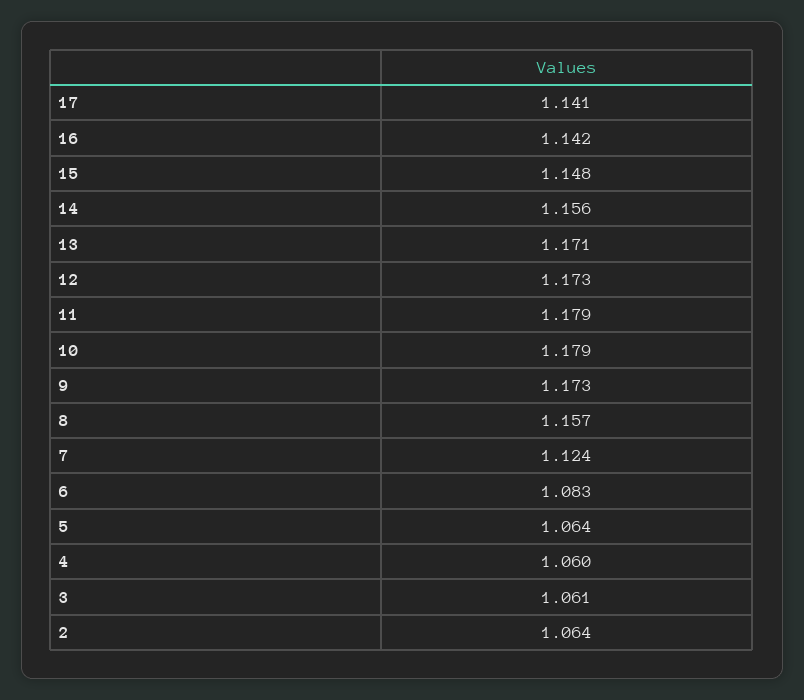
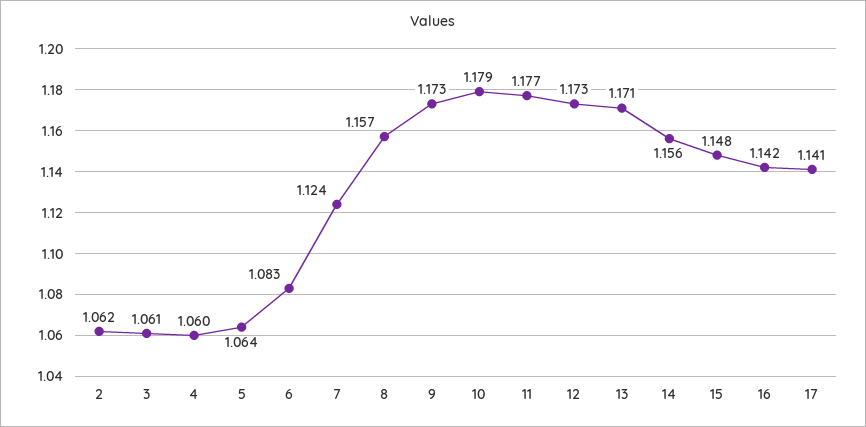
  {
    "17": 1.141,
    "16": 1.142,
    "15": 1.148,
    "14": 1.156,
    "13": 1.171,
    "12": 1.173,
-   "11": 1.179,
+   "11": 1.177,
    "10": 1.179,
    "9": 1.173,
    "8": 1.157,
    "7": 1.124,
    "6": 1.083,
    "5": 1.064,
    "4": 1.06,
    "3": 1.061,
-   "2": 1.064
+   "2": 1.062
  }

